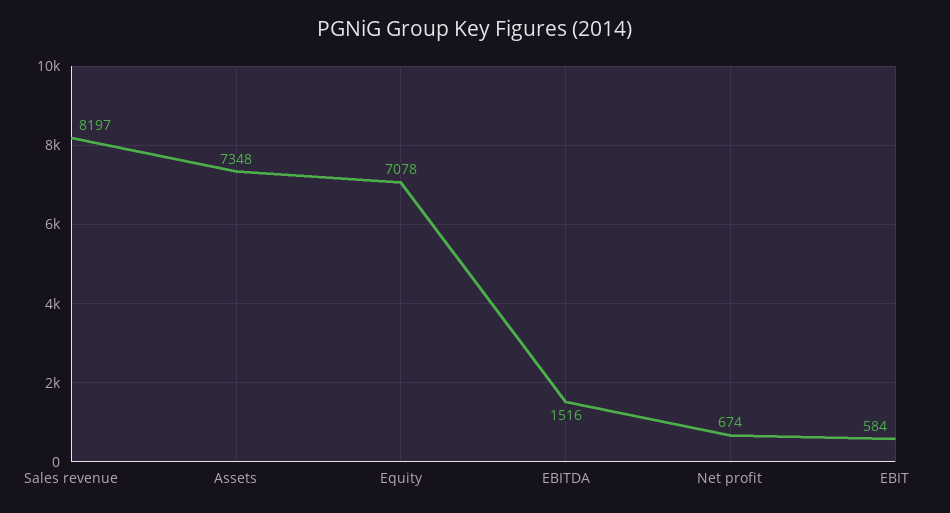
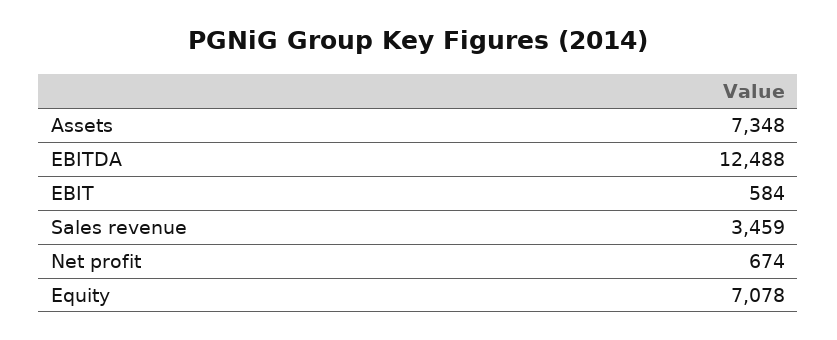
  {
-   "Sales revenue": 8197,
+   "Sales revenue": 3459,
    "Assets": 7348,
    "Equity": 7078,
-   "EBITDA": 1516,
+   "EBITDA": 12488,
    "Net profit": 674,
    "EBIT": 584
  }

